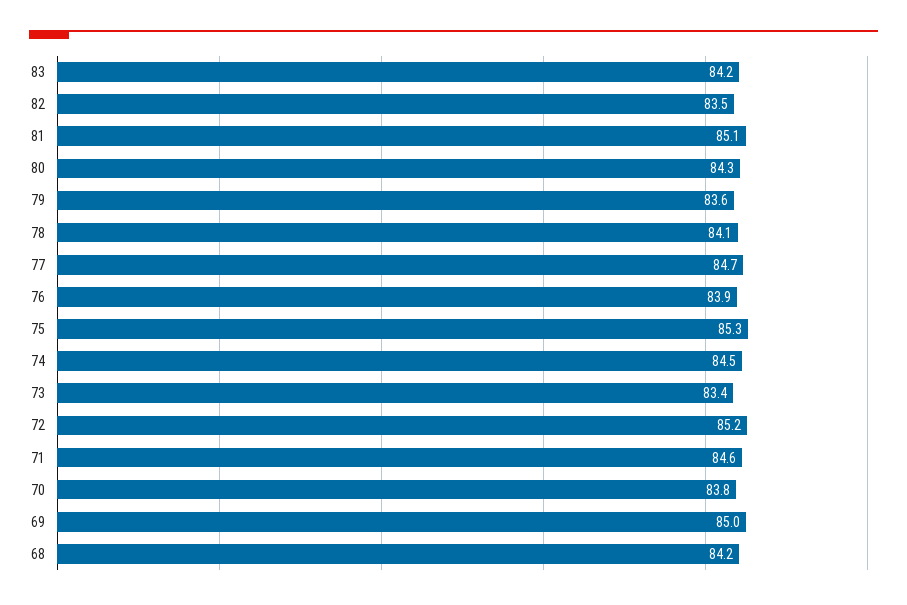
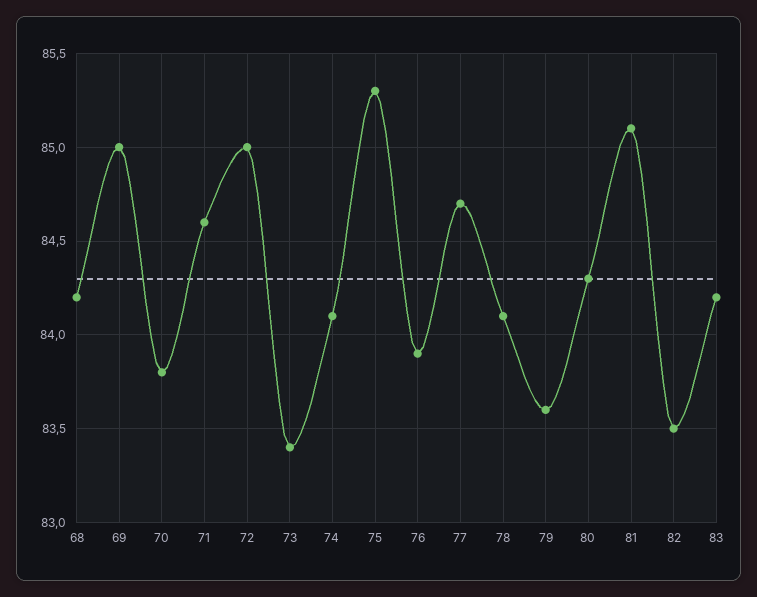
  {
    "83": 84.2,
    "82": 83.5,
    "81": 85.1,
    "80": 84.3,
    "79": 83.6,
    "78": 84.1,
    "77": 84.7,
    "76": 83.9,
    "75": 85.3,
-   "74": 84.5,
+   "74": 84.1,
    "73": 83.4,
-   "72": 85.2,
+   "72": 85,
    "71": 84.6,
    "70": 83.8,
    "69": 85,
    "68": 84.2
  }

